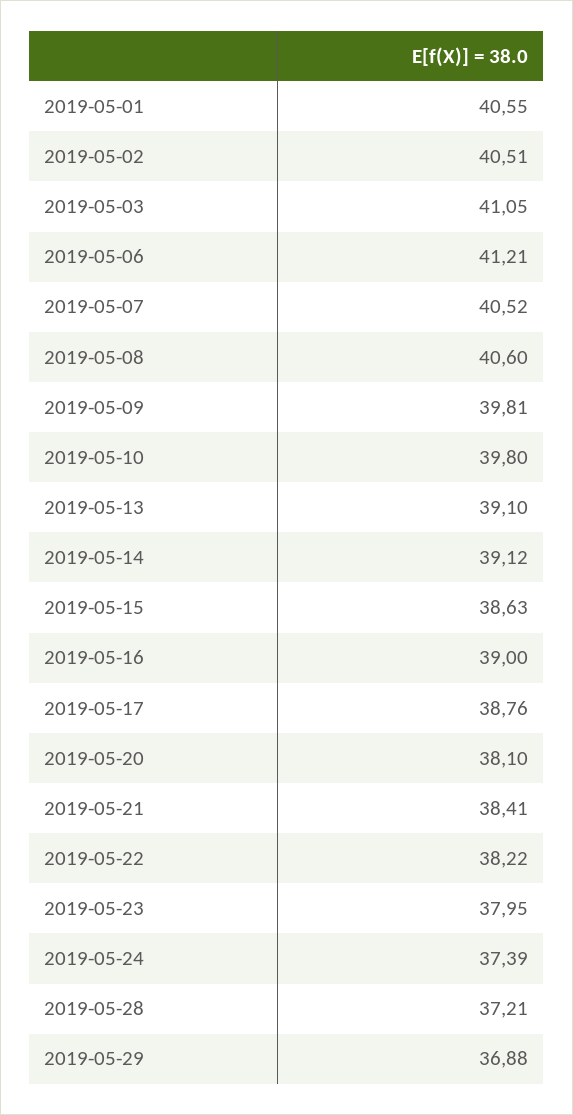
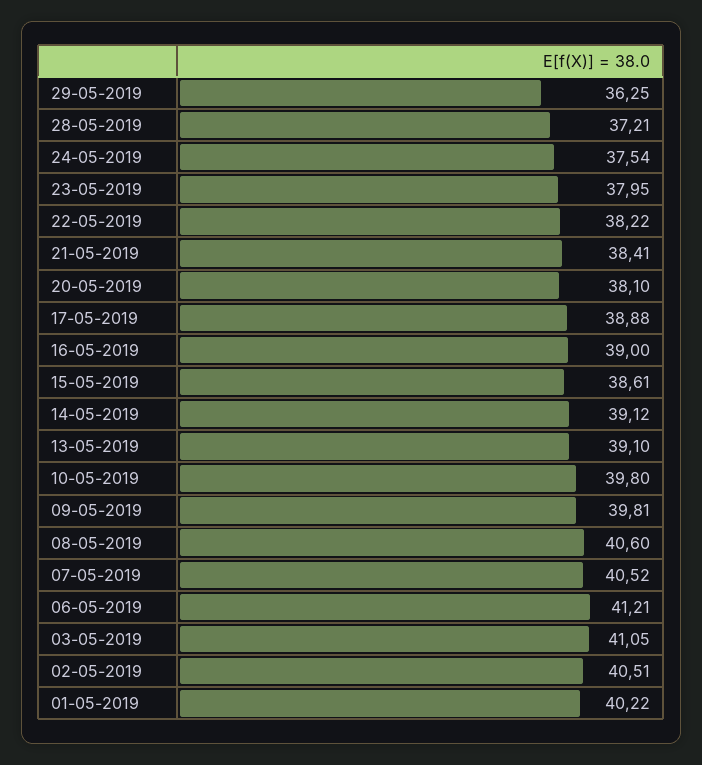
  {
-   "2019-05-01": 40.55,
+   "2019-05-01": 40.22,
    "2019-05-02": 40.51,
    "2019-05-03": 41.05,
    "2019-05-06": 41.21,
    "2019-05-07": 40.52,
    "2019-05-08": 40.6,
    "2019-05-09": 39.81,
    "2019-05-10": 39.8,
    "2019-05-13": 39.1,
    "2019-05-14": 39.12,
-   "2019-05-15": 38.63,
+   "2019-05-15": 38.61,
    "2019-05-16": 39,
-   "2019-05-17": 38.76,
+   "2019-05-17": 38.88,
    "2019-05-20": 38.1,
    "2019-05-21": 38.41,
    "2019-05-22": 38.22,
    "2019-05-23": 37.95,
-   "2019-05-24": 37.39,
+   "2019-05-24": 37.54,
    "2019-05-28": 37.21,
-   "2019-05-29": 36.88
+   "2019-05-29": 36.25
  }

